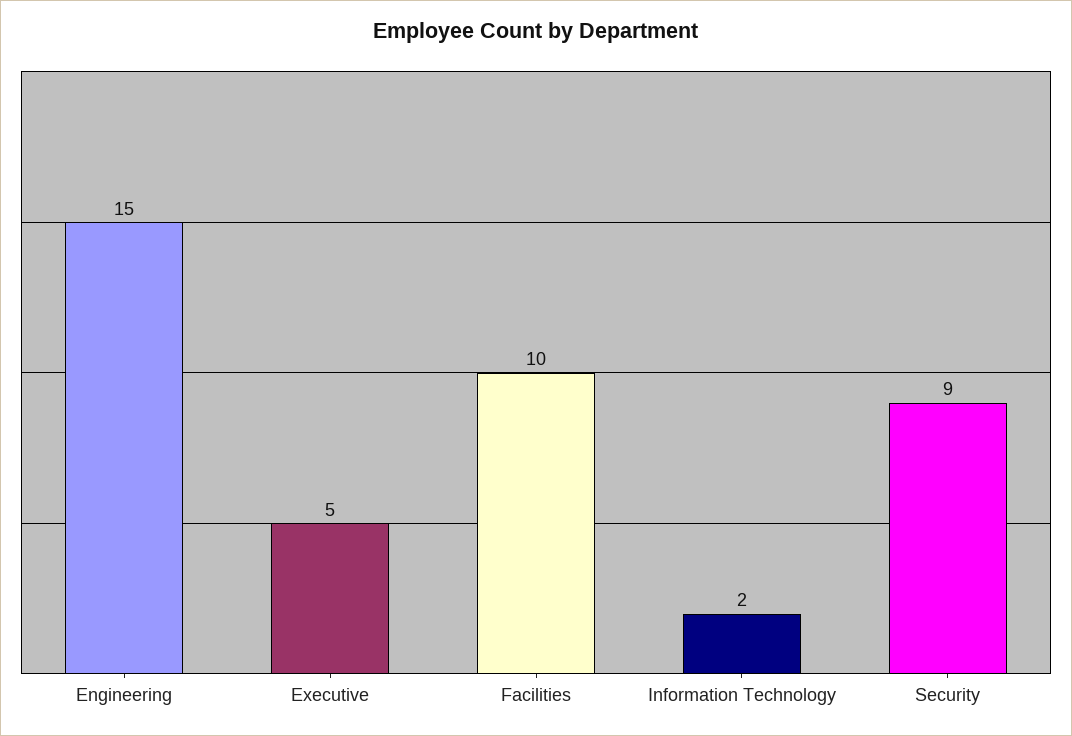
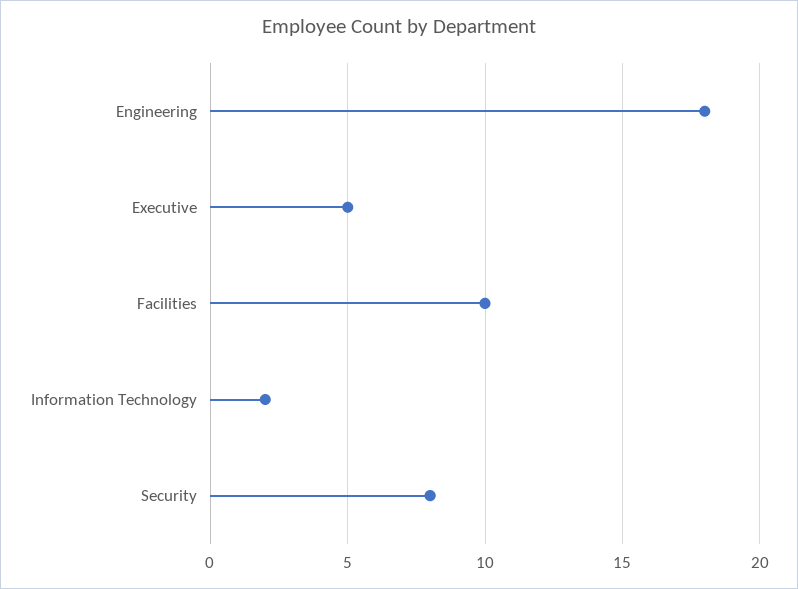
  {
-   "Engineering": 15,
+   "Engineering": 18,
    "Executive": 5,
    "Facilities": 10,
    "Information Technology": 2,
-   "Security": 9
+   "Security": 8
  }

